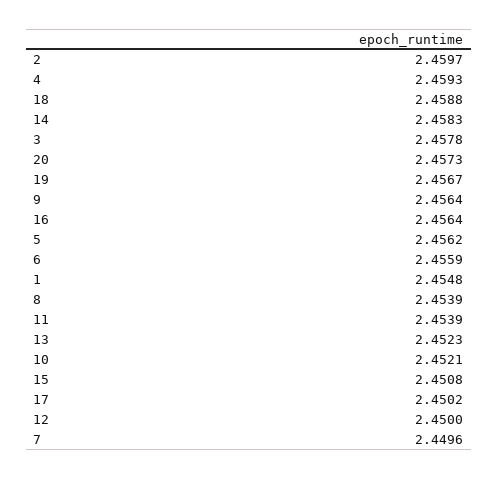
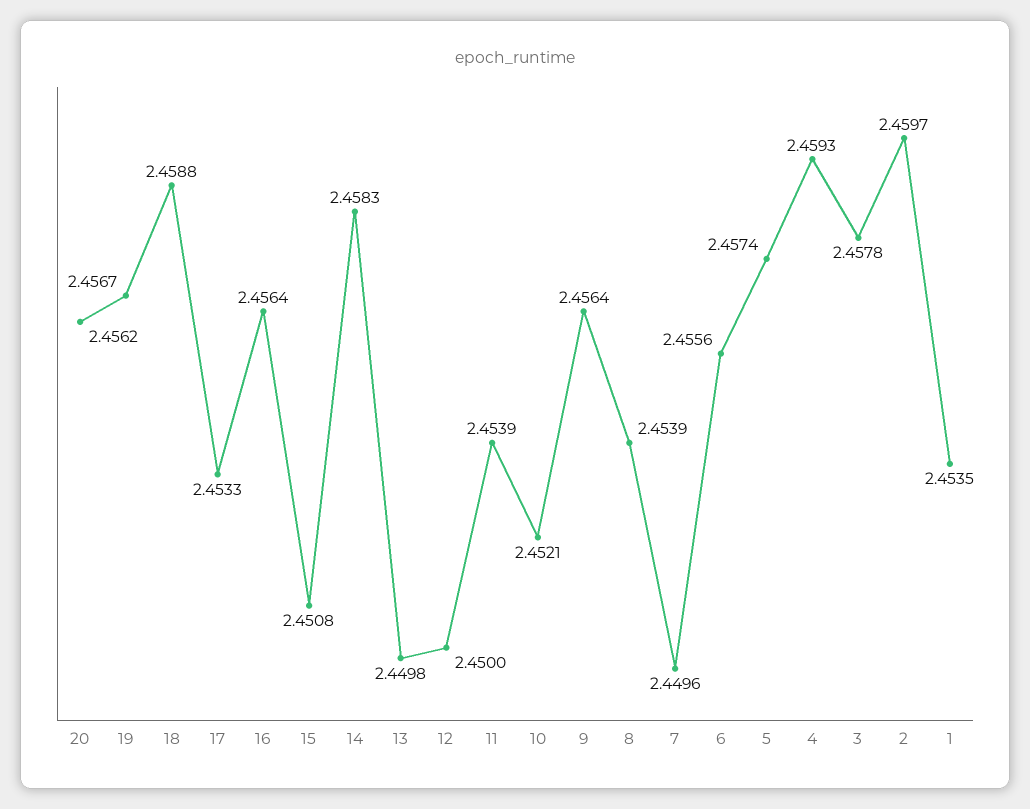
  {
    "2": 2.4597,
    "4": 2.4593,
    "18": 2.4588,
    "14": 2.4583,
    "3": 2.4578,
-   "20": 2.4573,
+   "20": 2.4562,
    "19": 2.4567,
    "9": 2.4564,
    "16": 2.4564,
-   "5": 2.4562,
+   "5": 2.4574,
-   "6": 2.4559,
+   "6": 2.4556,
-   "1": 2.4548,
+   "1": 2.4535,
    "8": 2.4539,
    "11": 2.4539,
-   "13": 2.4523,
+   "13": 2.4498,
    "10": 2.4521,
    "15": 2.4508,
-   "17": 2.4502,
+   "17": 2.4533,
    "12": 2.45,
    "7": 2.4496
  }

